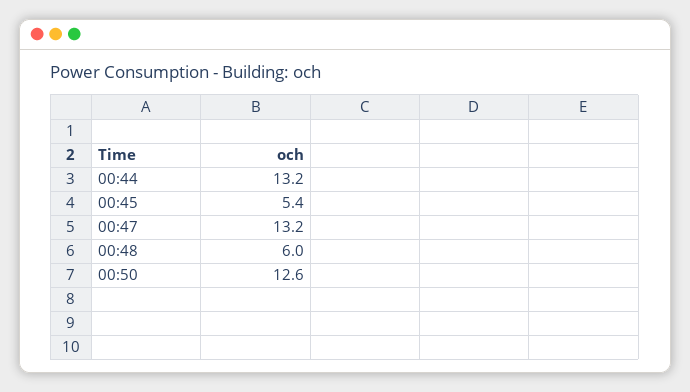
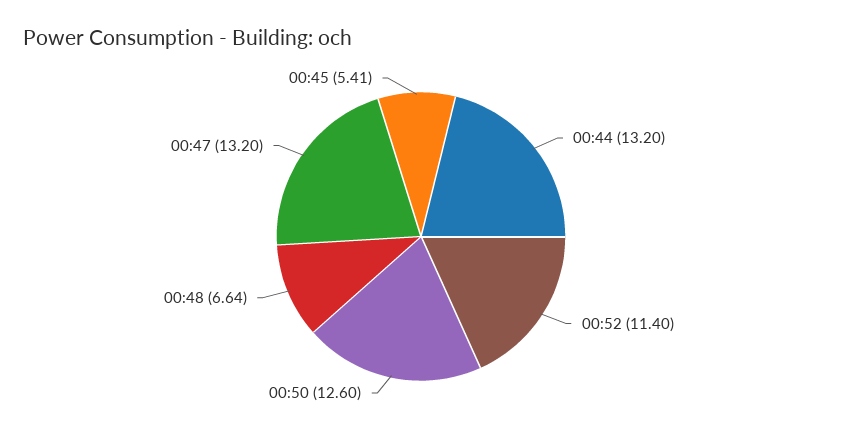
  {
    "00:44": 13.2,
    "00:45": 5.41,
    "00:47": 13.2,
-   "00:48": 6,
+   "00:48": 6.64,
-   "00:50": 12.6
+   "00:50": 12.6,
+   "00:52": 11.4
  }

